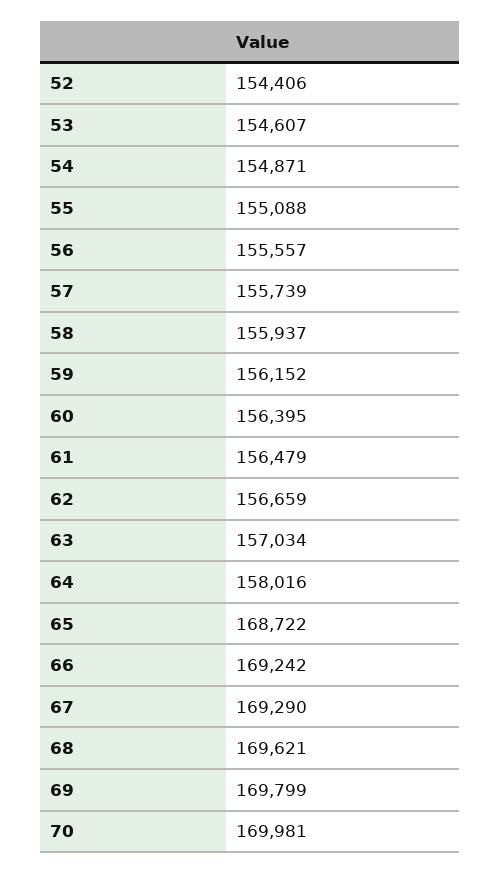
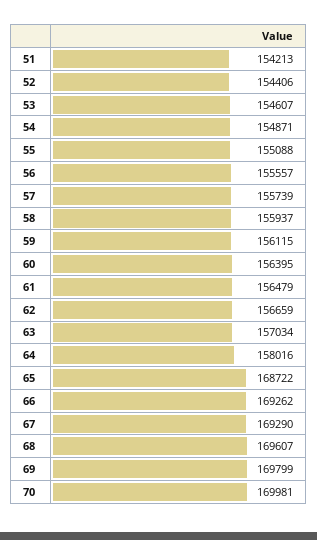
  {
    "52": 154406,
    "53": 154607,
    "54": 154871,
    "55": 155088,
    "56": 155557,
    "57": 155739,
    "58": 155937,
-   "59": 156152,
+   "59": 156115,
    "60": 156395,
    "61": 156479,
    "62": 156659,
    "63": 157034,
    "64": 158016,
    "65": 168722,
-   "66": 169242,
+   "66": 169262,
    "67": 169290,
-   "68": 169621,
+   "68": 169607,
    "69": 169799,
-   "70": 169981
+   "70": 169981,
+   "51": 154213
  }

